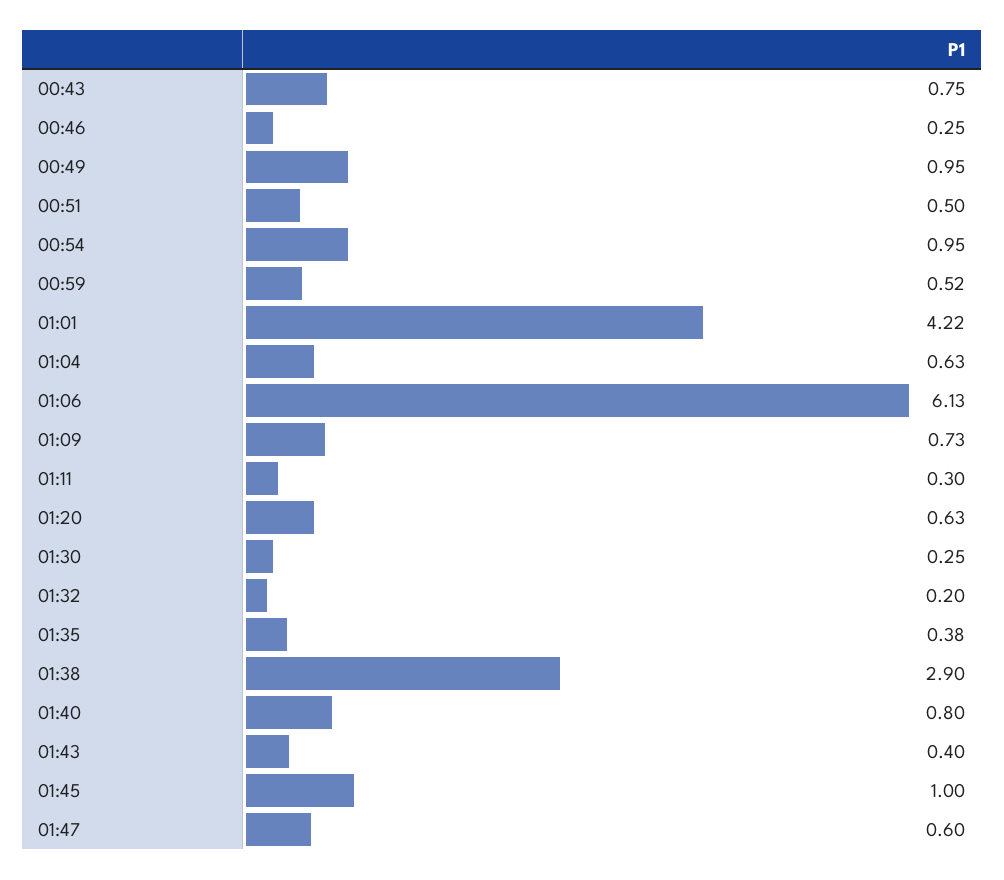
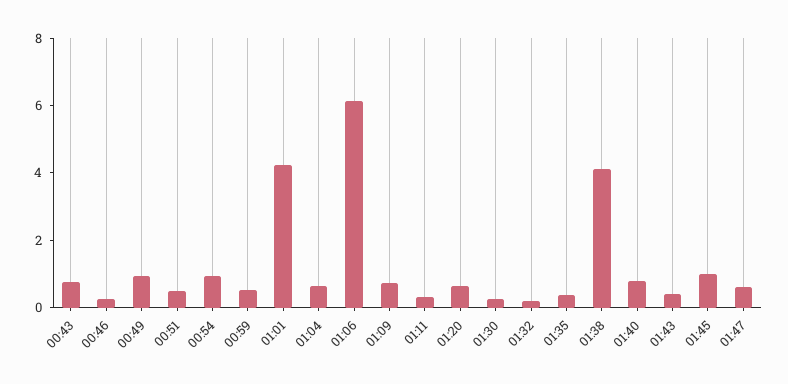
  {
    "00:43": 0.75,
    "00:46": 0.25,
    "00:49": 0.95,
    "00:51": 0.5,
    "00:54": 0.95,
    "00:59": 0.52,
    "01:01": 4.22,
    "01:04": 0.63,
    "01:06": 6.13,
    "01:09": 0.73,
    "01:11": 0.3,
    "01:20": 0.63,
    "01:30": 0.25,
    "01:32": 0.2,
    "01:35": 0.38,
-   "01:38": 2.9,
+   "01:38": 4,
    "01:40": 0.8,
    "01:43": 0.4,
    "01:45": 1,
    "01:47": 0.6
  }

